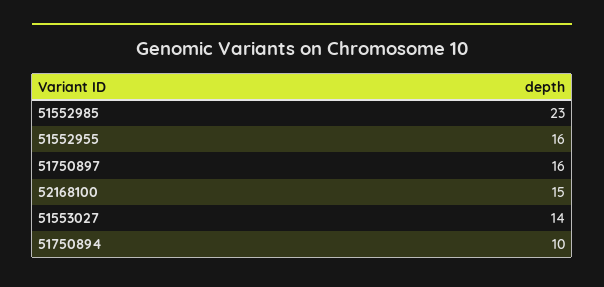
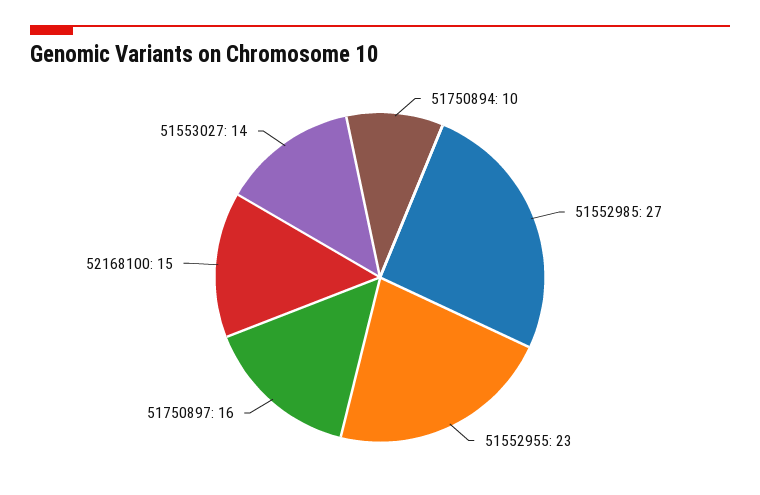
  {
-   "51552985": 23,
+   "51552985": 27,
-   "51552955": 16,
+   "51552955": 23,
    "51750897": 16,
    "52168100": 15,
    "51553027": 14,
    "51750894": 10
  }

